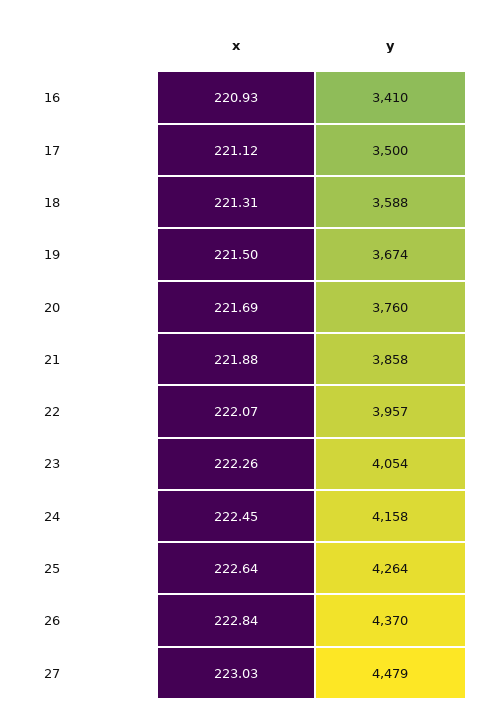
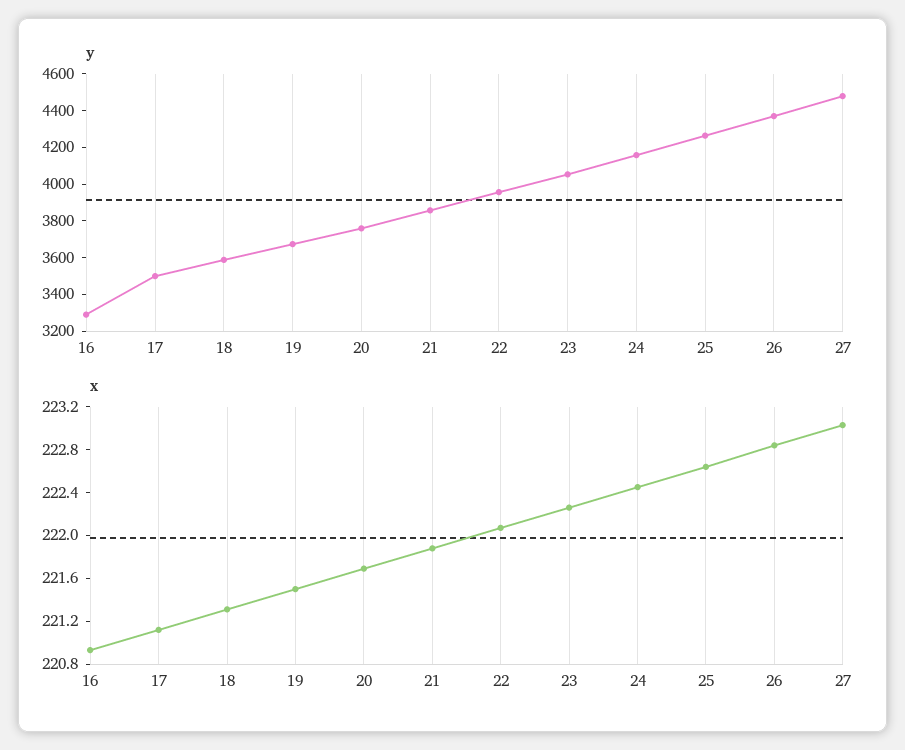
  {
    "x": {
      "16": 220.93,
      "17": 221.12,
      "18": 221.31,
      "19": 221.5,
      "20": 221.69,
      "21": 221.88,
      "22": 222.07,
      "23": 222.26,
      "24": 222.45,
      "25": 222.64,
      "26": 222.84,
      "27": 223.03
    },
    "y": {
-     "16": 3410,
+     "16": 3300,
      "17": 3500,
      "18": 3588,
      "19": 3674,
      "20": 3760,
      "21": 3858,
      "22": 3957,
      "23": 4054,
      "24": 4158,
      "25": 4264,
      "26": 4370,
      "27": 4479
    }
  }

